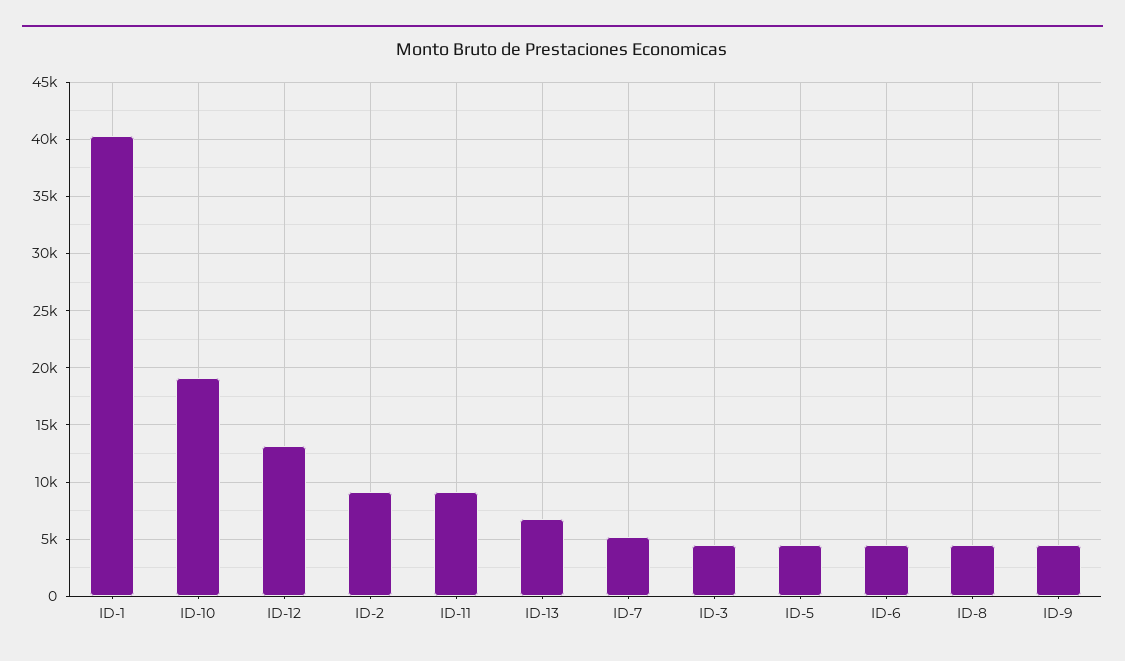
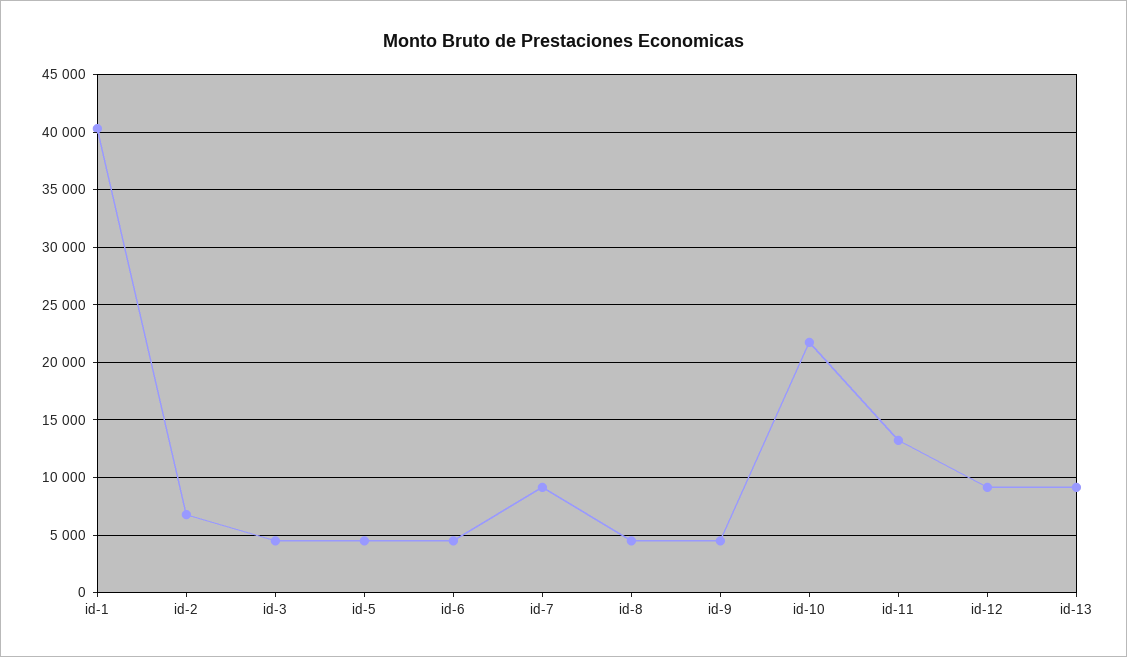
  {
    "ID-1": 40000,
-   "ID-10": 19000,
+   "ID-10": 22000,
-   "ID-12": 13000,
+   "ID-12": 9000,
-   "ID-2": 9000,
+   "ID-2": 7000,
-   "ID-11": 9000,
+   "ID-11": 13000,
-   "ID-13": 7000,
+   "ID-13": 9000,
-   "ID-7": 5000,
+   "ID-7": 9000,
    "ID-3": 4000,
    "ID-5": 4000,
    "ID-6": 4000,
    "ID-8": 4000,
    "ID-9": 4000
  }

